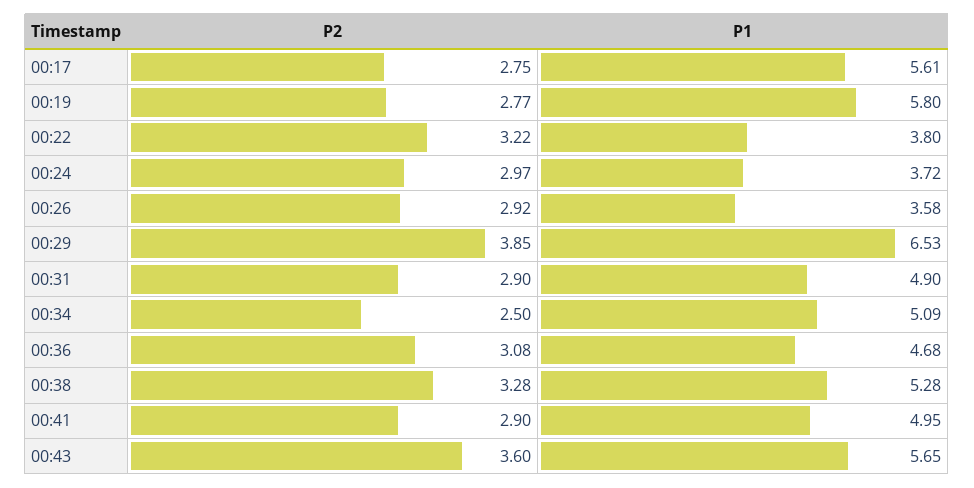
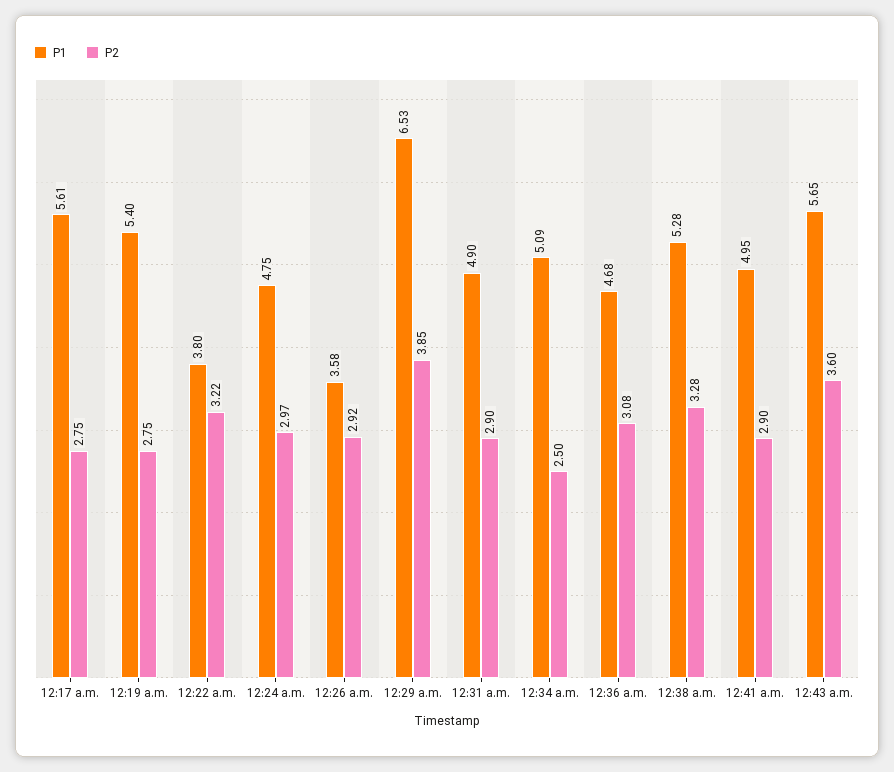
  {
    "P2": {
      "00:17": 2.75,
-     "00:19": 2.77,
+     "00:19": 2.75,
      "00:22": 3.22,
      "00:24": 2.97,
      "00:26": 2.92,
      "00:29": 3.85,
      "00:31": 2.9,
      "00:34": 2.5,
      "00:36": 3.08,
      "00:38": 3.28,
      "00:41": 2.9,
      "00:43": 3.6
    },
    "P1": {
      "00:17": 5.61,
-     "00:19": 5.8,
+     "00:19": 5.4,
      "00:22": 3.8,
-     "00:24": 3.72,
+     "00:24": 4.75,
      "00:26": 3.58,
      "00:29": 6.53,
      "00:31": 4.9,
      "00:34": 5.09,
      "00:36": 4.68,
      "00:38": 5.28,
      "00:41": 4.95,
      "00:43": 5.65
    }
  }

